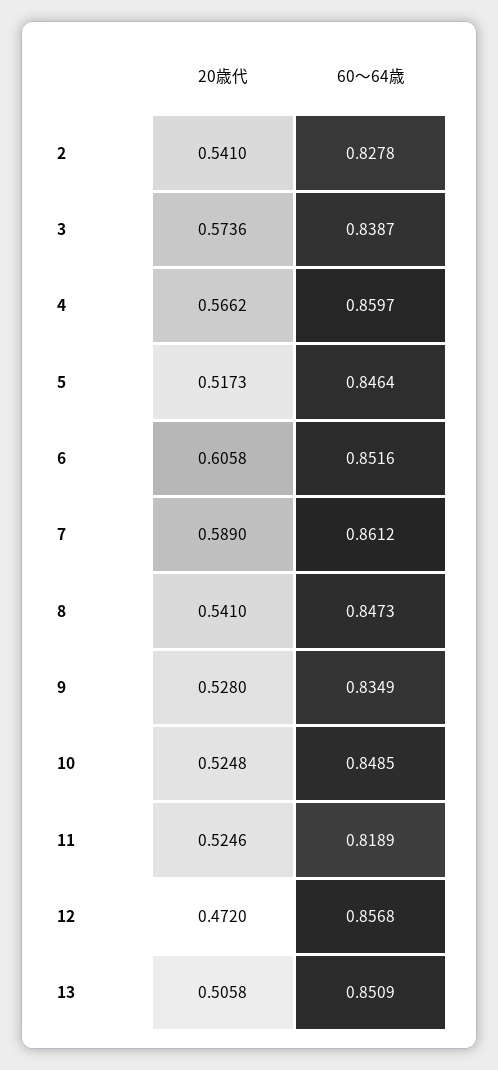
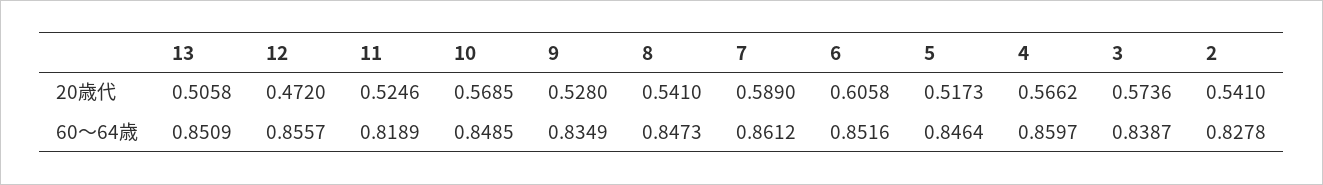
  {
    "20歳代": {
      "2": 0.541,
      "3": 0.5736,
      "4": 0.5662,
      "5": 0.5173,
      "6": 0.6058,
      "7": 0.589,
      "8": 0.541,
      "9": 0.528,
-     "10": 0.5248,
+     "10": 0.5685,
      "11": 0.5246,
      "12": 0.472,
      "13": 0.5058
    },
    "60～64歳": {
      "2": 0.8278,
      "3": 0.8387,
      "4": 0.8597,
      "5": 0.8464,
      "6": 0.8516,
      "7": 0.8612,
      "8": 0.8473,
      "9": 0.8349,
      "10": 0.8485,
      "11": 0.8189,
-     "12": 0.8568,
+     "12": 0.8557,
      "13": 0.8509
    }
  }

